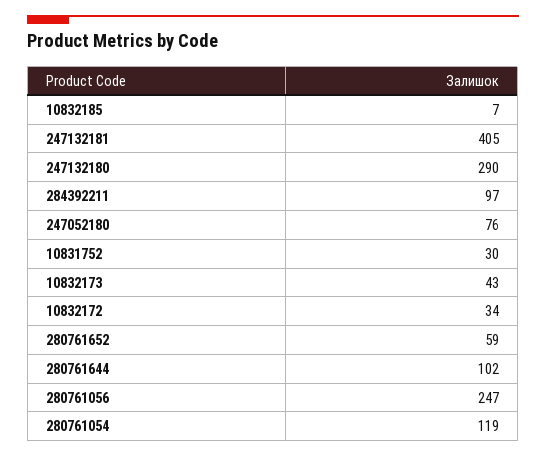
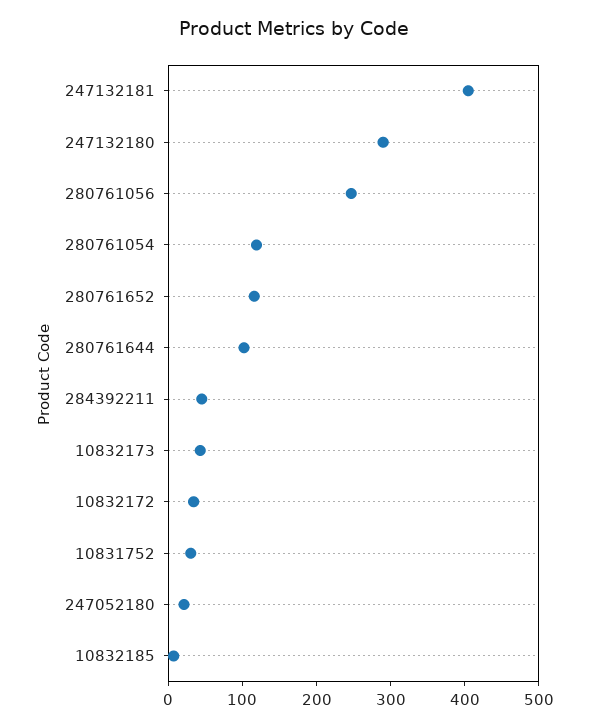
  {
    "10832185": 7,
    "247132181": 405,
    "247132180": 290,
-   "284392211": 97,
+   "284392211": 40,
-   "247052180": 76,
+   "247052180": 20,
    "10831752": 30,
    "10832173": 43,
    "10832172": 34,
-   "280761652": 59,
+   "280761652": 120,
    "280761644": 102,
    "280761056": 247,
    "280761054": 119
  }

